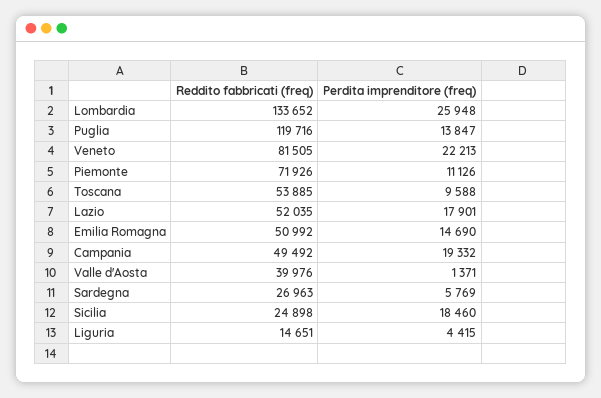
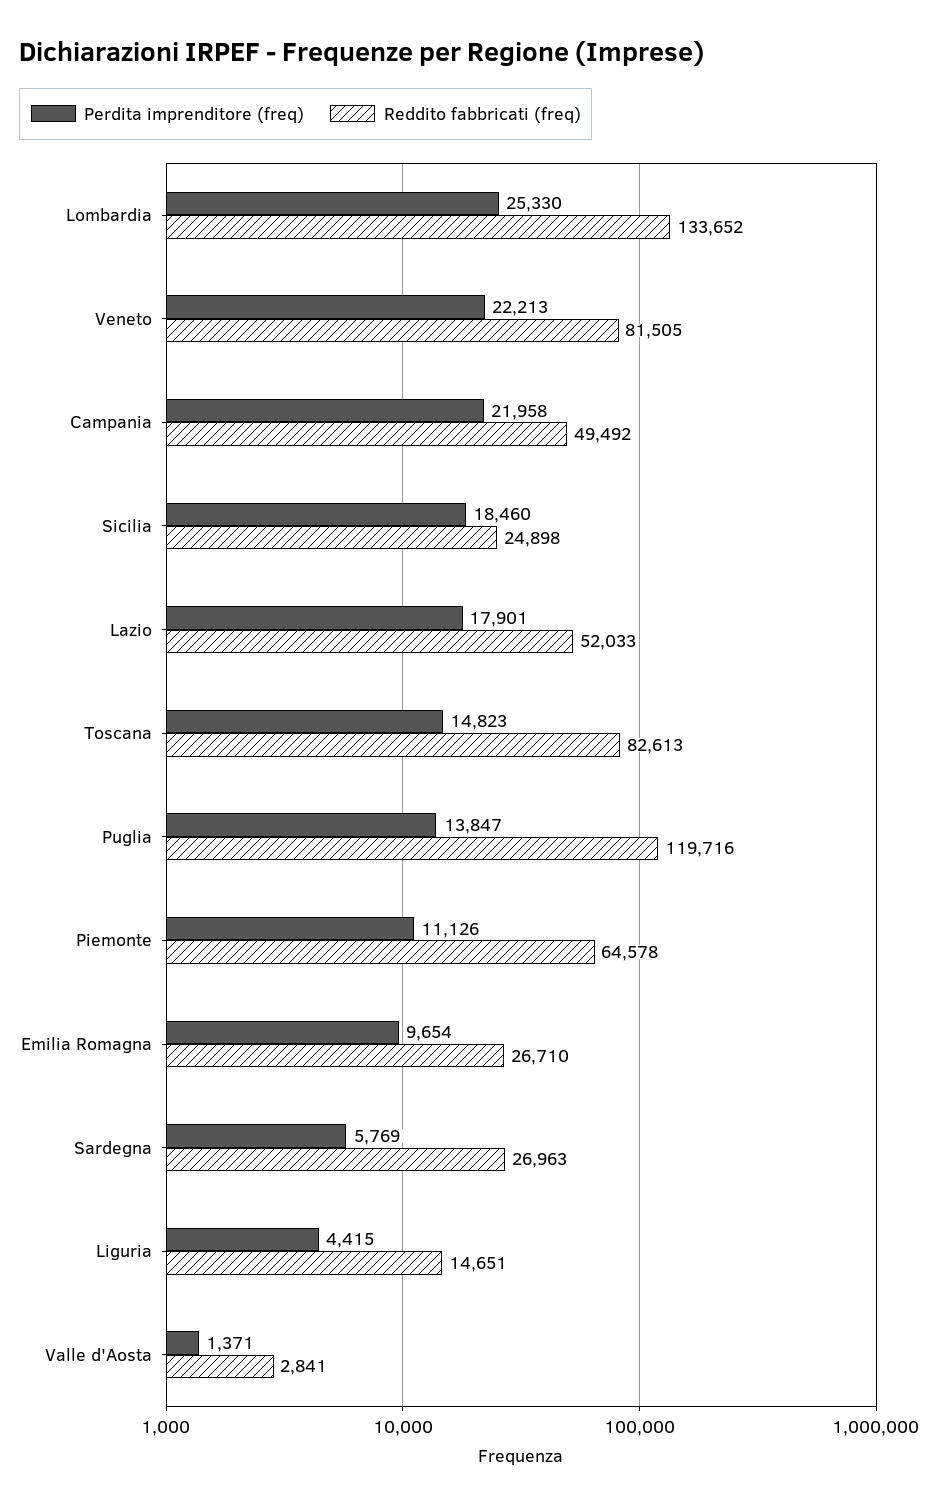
  {
    "Reddito fabbricati (freq)": {
      "Lombardia": 133652,
      "Puglia": 119716,
      "Veneto": 81505,
-     "Piemonte": 71926,
+     "Piemonte": 64578,
-     "Toscana": 53885,
+     "Toscana": 82613,
-     "Lazio": 52035,
+     "Lazio": 52033,
-     "Emilia Romagna": 50992,
+     "Emilia Romagna": 26710,
      "Campania": 49492,
-     "Valle d'Aosta": 39976,
+     "Valle d'Aosta": 2841,
      "Sardegna": 26963,
      "Sicilia": 24898,
      "Liguria": 14651
    },
    "Perdita imprenditore (freq)": {
-     "Lombardia": 25948,
+     "Lombardia": 25330,
      "Puglia": 13847,
      "Veneto": 22213,
      "Piemonte": 11126,
-     "Toscana": 9588,
+     "Toscana": 14823,
      "Lazio": 17901,
-     "Emilia Romagna": 14690,
+     "Emilia Romagna": 9654,
-     "Campania": 19332,
+     "Campania": 21958,
      "Valle d'Aosta": 1371,
      "Sardegna": 5769,
      "Sicilia": 18460,
      "Liguria": 4415
    }
  }

